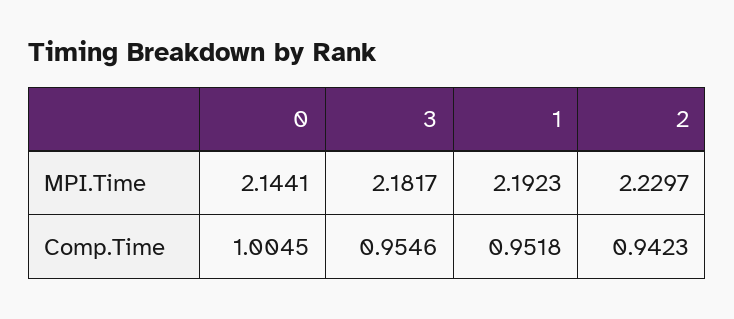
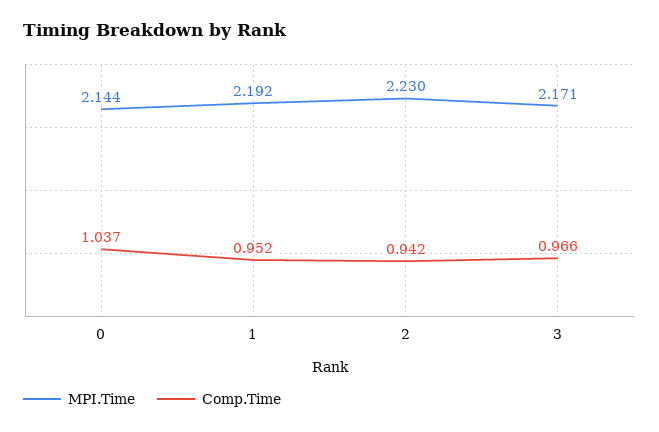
  {
    "MPI.Time": {
      "0": 2.1441,
-     "3": 2.1817,
+     "3": 2.171,
      "1": 2.1923,
      "2": 2.2297
    },
    "Comp.Time": {
-     "0": 1.0045,
+     "0": 1.037,
-     "3": 0.9546,
+     "3": 0.966,
      "1": 0.9518,
      "2": 0.9423
    }
  }

